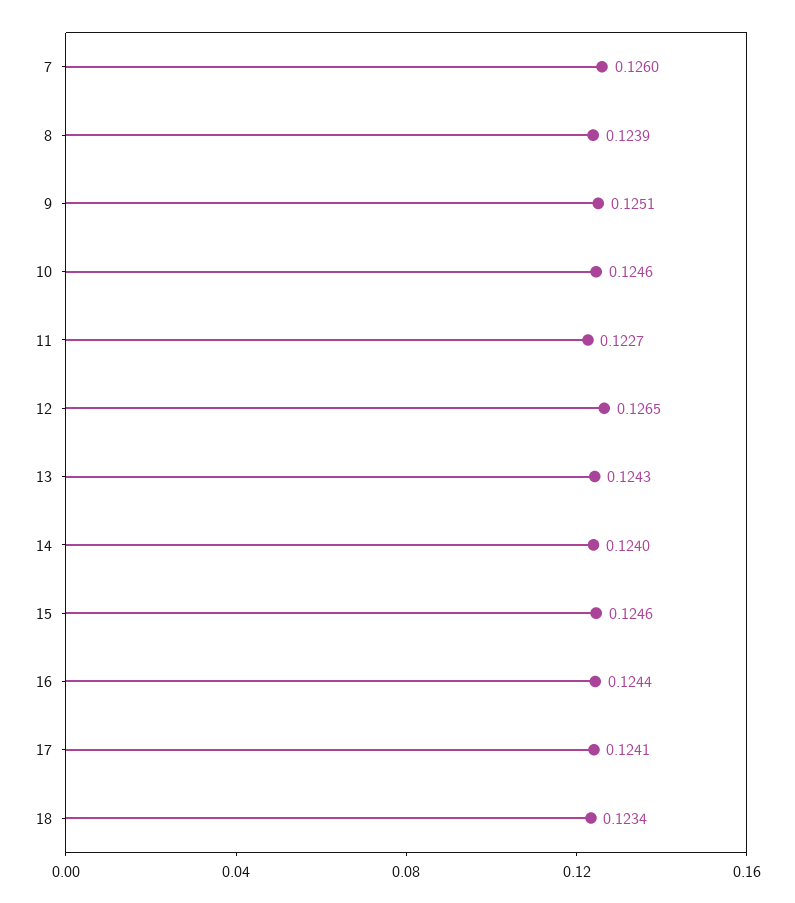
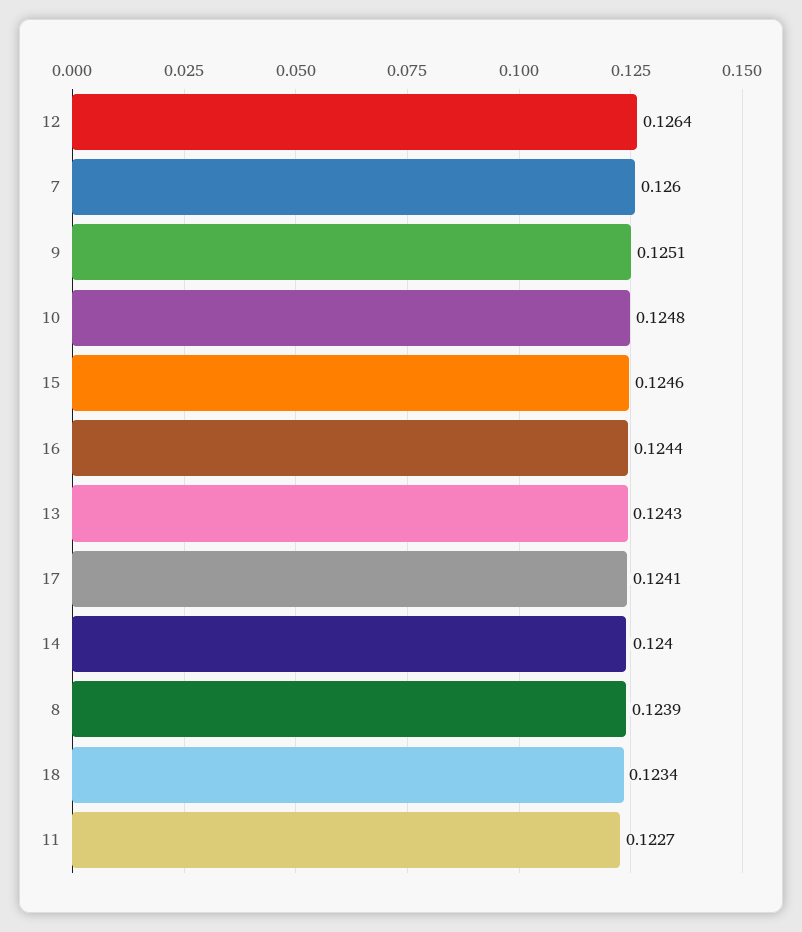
  {
    "7": 0.126,
    "8": 0.1239,
    "9": 0.1251,
-   "10": 0.1246,
+   "10": 0.1248,
    "11": 0.1227,
-   "12": 0.1265,
+   "12": 0.1264,
    "13": 0.1243,
    "14": 0.124,
    "15": 0.1246,
    "16": 0.1244,
    "17": 0.1241,
    "18": 0.1234
  }

